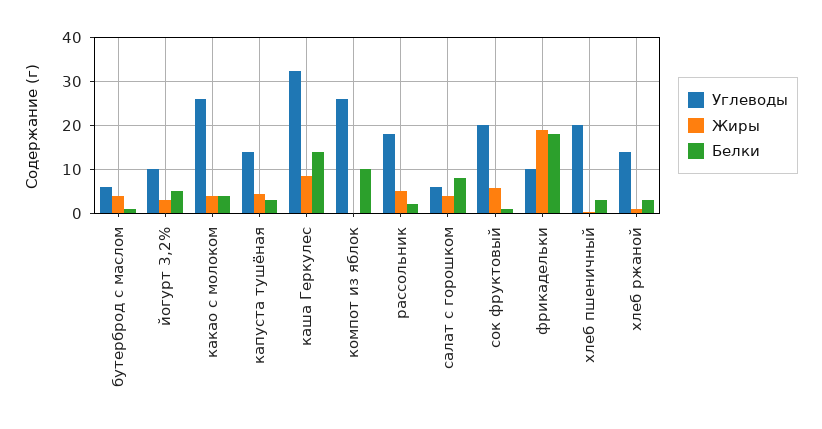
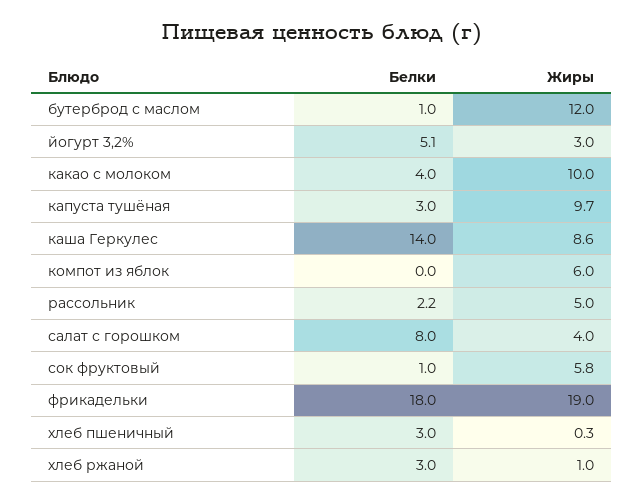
  {
-   "Углеводы": {
-     "бутерброд с маслом": 6,
-     "йогурт 3,2%": 10,
-     "какао с молоком": 26,
-     "капуста тушёная": 14,
-     "каша Геркулес": 32,
-     "компот из яблок": 26,
-     "рассольник": 18,
-     "салат с горошком": 6,
-     "сок фруктовый": 20,
-     "фрикадельки": 10,
-     "хлеб пшеничный": 20,
-     "хлеб ржаной": 14
-   },
    "Жиры": {
-     "бутерброд с маслом": 4,
+     "бутерброд с маслом": 12,
      "йогурт 3,2%": 3,
-     "какао с молоком": 4,
+     "какао с молоком": 10,
-     "капуста тушёная": 4,
+     "капуста тушёная": 9.7,
      "каша Геркулес": 8.6,
-     "компот из яблок": 0,
+     "компот из яблок": 6,
      "рассольник": 5,
      "салат с горошком": 4,
      "сок фруктовый": 5.8,
      "фрикадельки": 19,
      "хлеб пшеничный": 0.3,
      "хлеб ржаной": 1
    },
    "Белки": {
      "бутерброд с маслом": 1,
      "йогурт 3,2%": 5.1,
      "какао с молоком": 4,
      "капуста тушёная": 3,
      "каша Геркулес": 14,
-     "компот из яблок": 10,
+     "компот из яблок": 0,
      "рассольник": 2.2,
      "салат с горошком": 8,
      "сок фруктовый": 1,
      "фрикадельки": 18,
      "хлеб пшеничный": 3,
      "хлеб ржаной": 3
    }
  }

